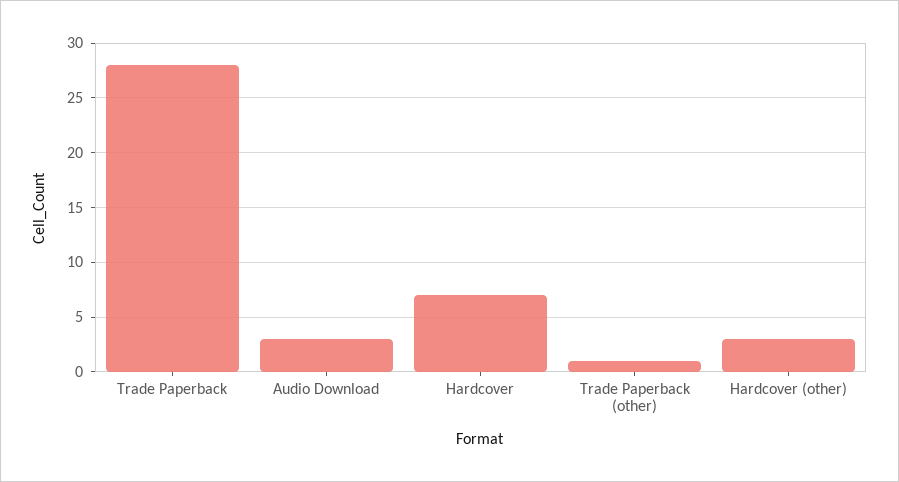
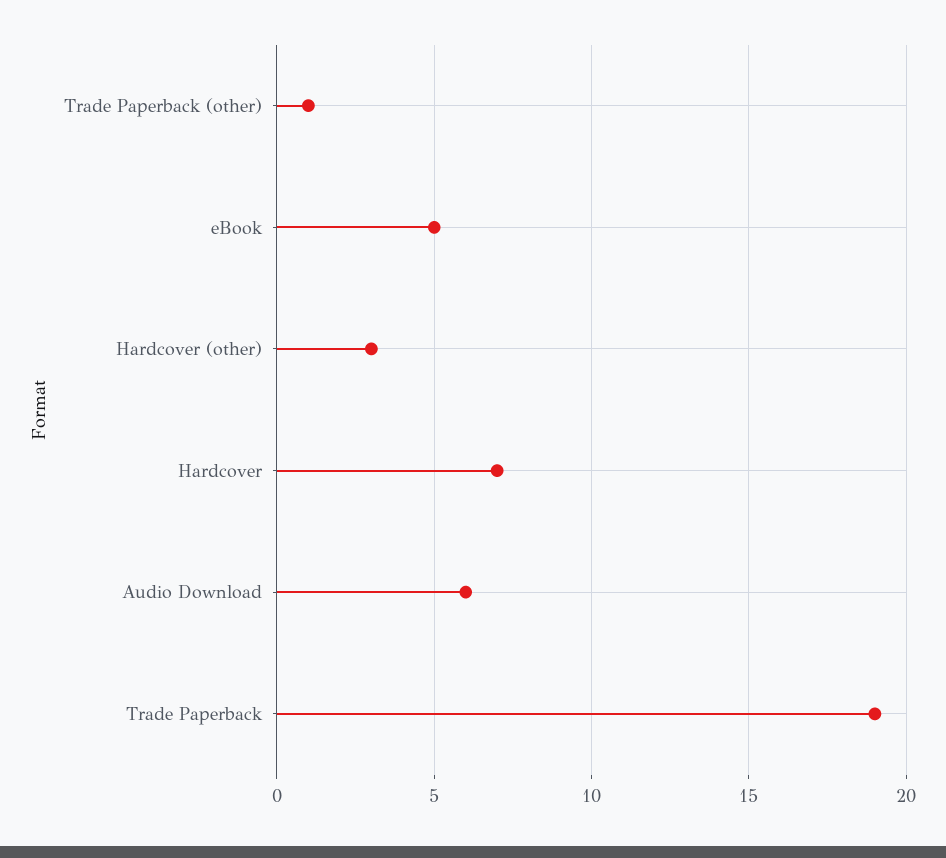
  {
-   "Trade Paperback": 28,
+   "Trade Paperback": 19,
-   "Audio Download": 3,
+   "Audio Download": 6,
    "Hardcover": 7,
    "Trade Paperback (other)": 1,
-   "Hardcover (other)": 3
+   "Hardcover (other)": 3,
+   "eBook": 5
  }

